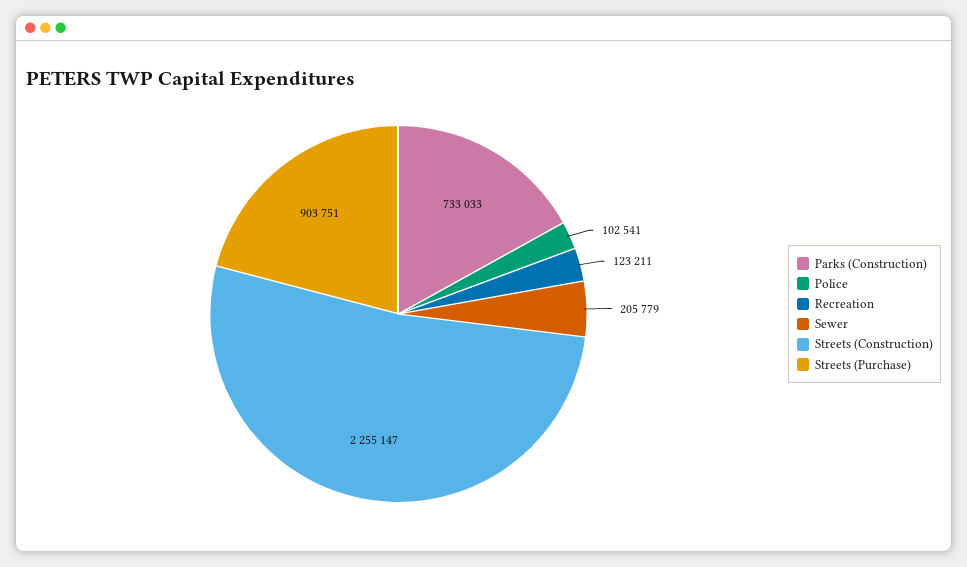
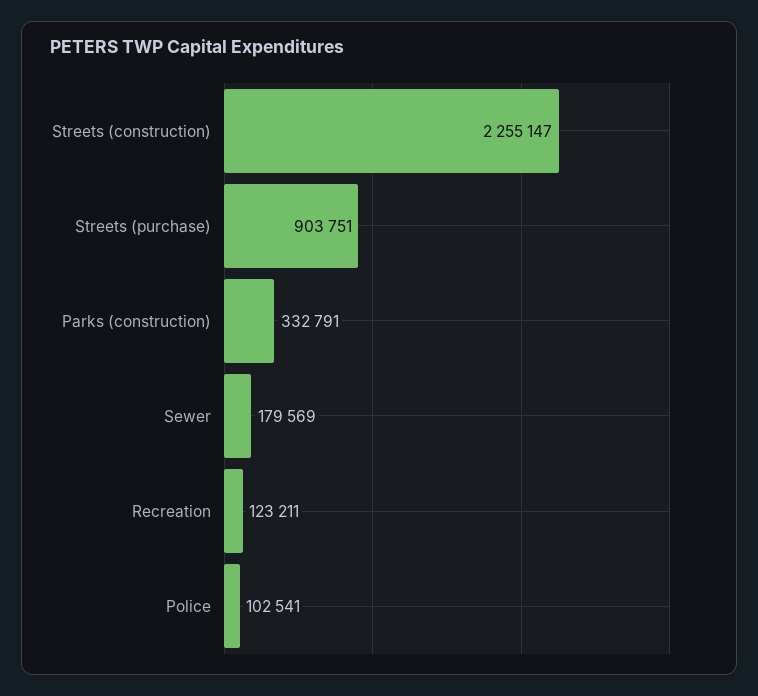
  {
-   "Parks (Construction)": 733033,
+   "Parks (Construction)": 332791,
    "Police": 102541,
    "Recreation": 123211,
-   "Sewer": 205779,
+   "Sewer": 179569,
    "Streets (Construction)": 2255147,
    "Streets (Purchase)": 903751
  }

